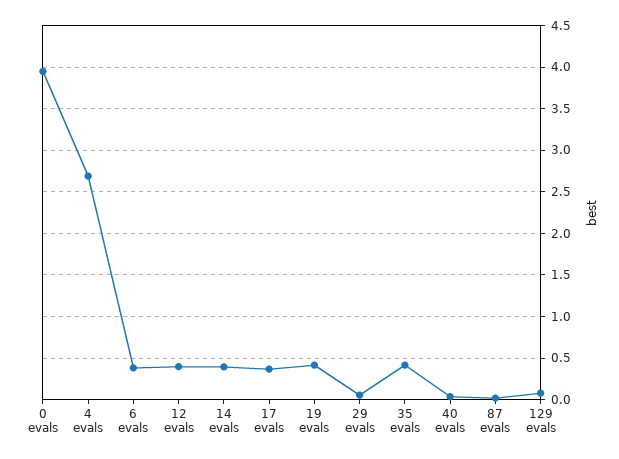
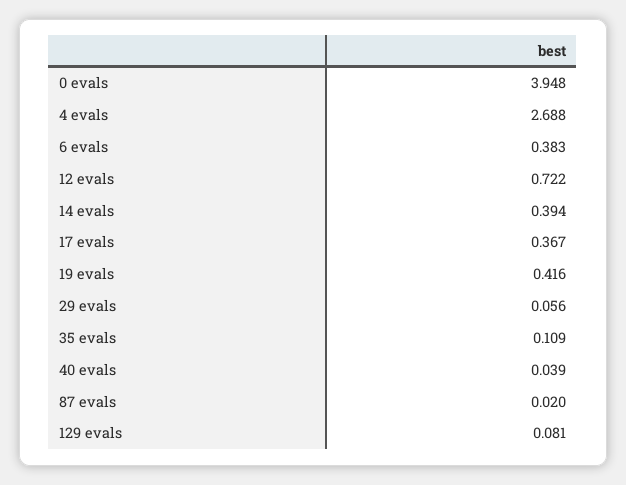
  {
    "0 evals": 3.948,
    "4 evals": 2.688,
    "6 evals": 0.383,
-   "12 evals": 0.4,
+   "12 evals": 0.722,
    "14 evals": 0.394,
    "17 evals": 0.367,
    "19 evals": 0.416,
    "29 evals": 0.056,
-   "35 evals": 0.4,
+   "35 evals": 0.109,
    "40 evals": 0.039,
    "87 evals": 0.02,
    "129 evals": 0.081
  }

